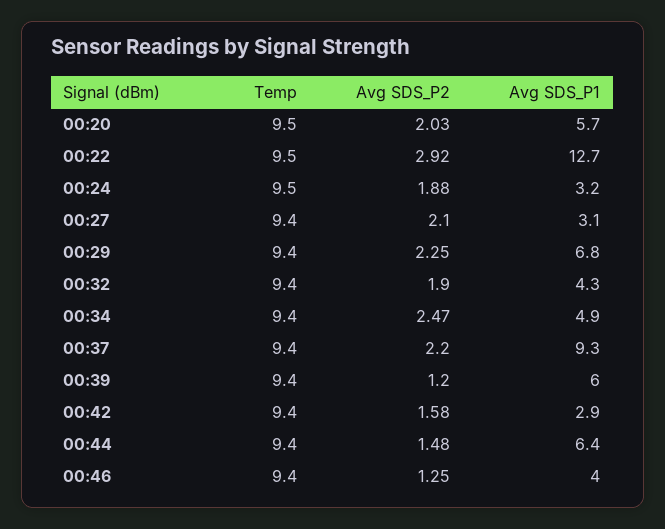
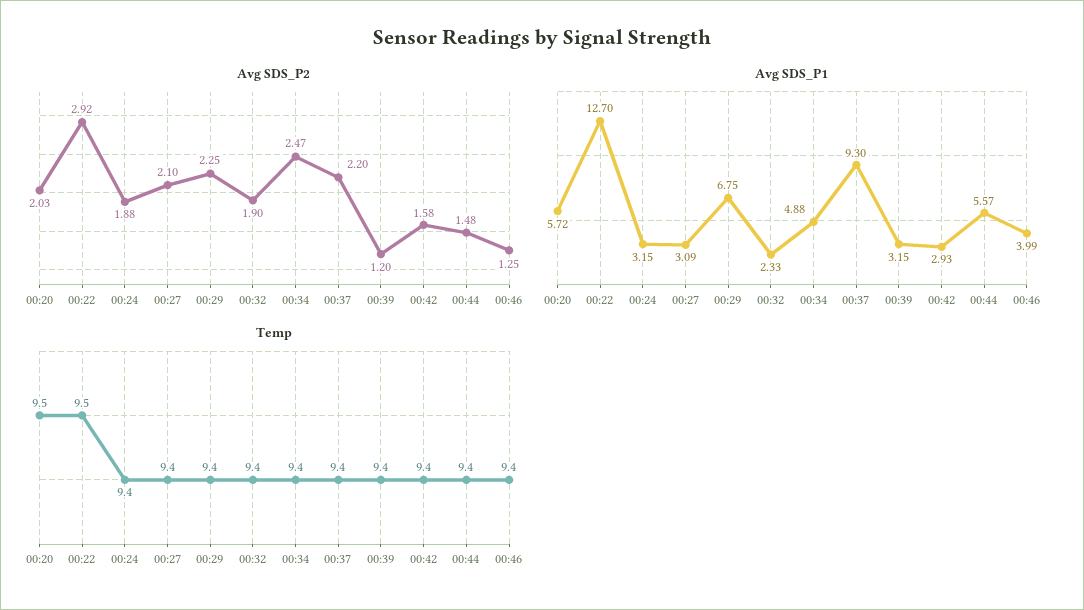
  {
    "Temp": {
      "00:20": 9.5,
      "00:22": 9.5,
-     "00:24": 9.5,
+     "00:24": 9.4,
      "00:27": 9.4,
      "00:29": 9.4,
      "00:32": 9.4,
      "00:34": 9.4,
      "00:37": 9.4,
      "00:39": 9.4,
      "00:42": 9.4,
      "00:44": 9.4,
      "00:46": 9.4
    },
    "Avg SDS_P2": {
      "00:20": 2.03,
      "00:22": 2.92,
      "00:24": 1.88,
      "00:27": 2.1,
      "00:29": 2.25,
      "00:32": 1.9,
      "00:34": 2.47,
      "00:37": 2.2,
      "00:39": 1.2,
      "00:42": 1.58,
      "00:44": 1.48,
      "00:46": 1.25
    },
    "Avg SDS_P1": {
      "00:20": 5.72,
      "00:22": 12.7,
      "00:24": 3.15,
      "00:27": 3.09,
      "00:29": 6.75,
-     "00:32": 4.3,
+     "00:32": 2.33,
      "00:34": 4.88,
      "00:37": 9.3,
-     "00:39": 6,
+     "00:39": 3.15,
      "00:42": 2.93,
-     "00:44": 6.4,
+     "00:44": 5.57,
      "00:46": 3.99
    }
  }

